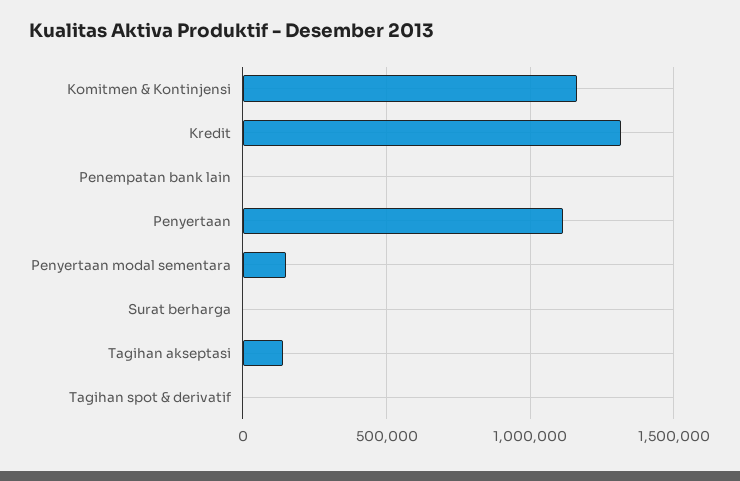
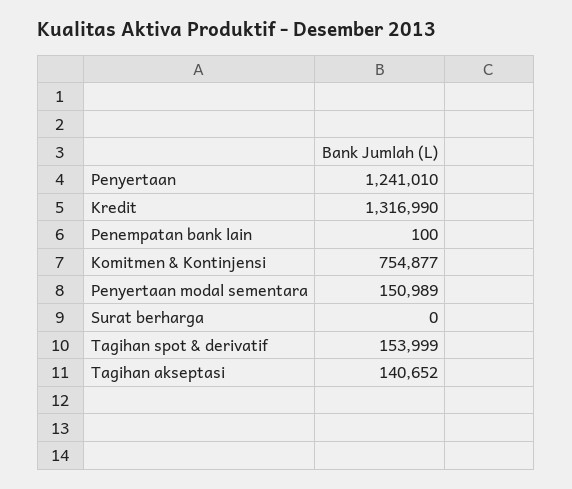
  {
-   "Komitmen & Kontinjensi": 1150000,
+   "Komitmen & Kontinjensi": 754877,
    "Kredit": 1316990,
    "Penempatan bank lain": 100,
-   "Penyertaan": 1100000,
+   "Penyertaan": 1241010,
    "Penyertaan modal sementara": 150989,
    "Surat berharga": 0,
    "Tagihan akseptasi": 140652,
-   "Tagihan spot & derivatif": 0
+   "Tagihan spot & derivatif": 153999
  }

